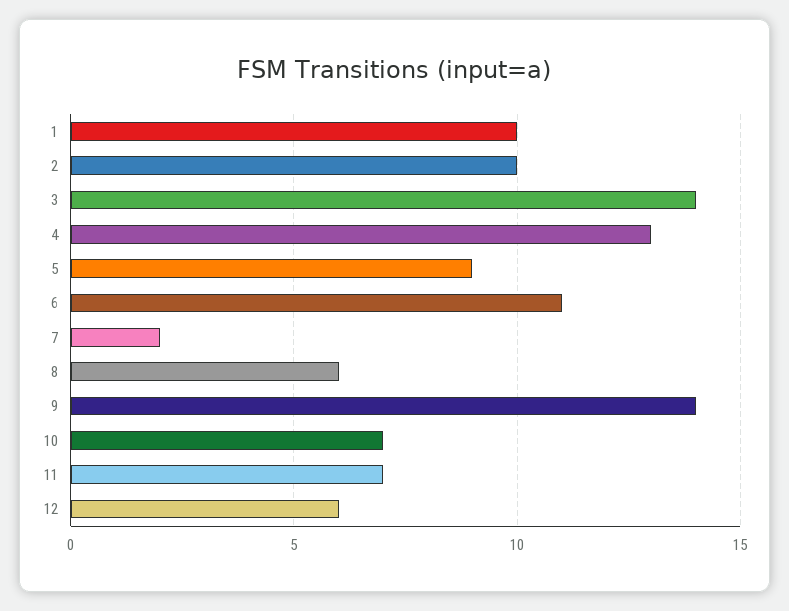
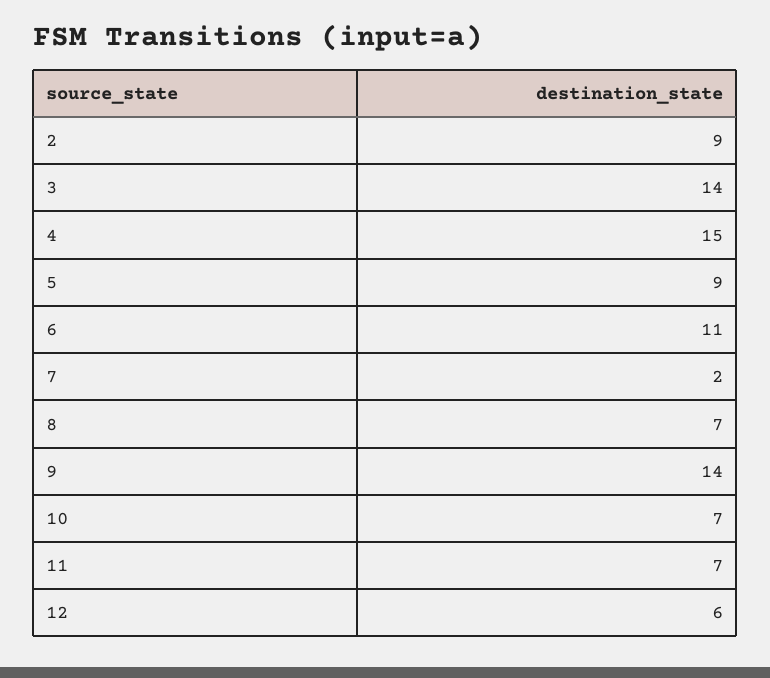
  {
-   "1": 10,
-   "2": 10,
+   "2": 9,
    "3": 14,
-   "4": 13,
+   "4": 15,
    "5": 9,
    "6": 11,
    "7": 2,
-   "8": 6,
+   "8": 7,
    "9": 14,
    "10": 7,
    "11": 7,
    "12": 6
  }

